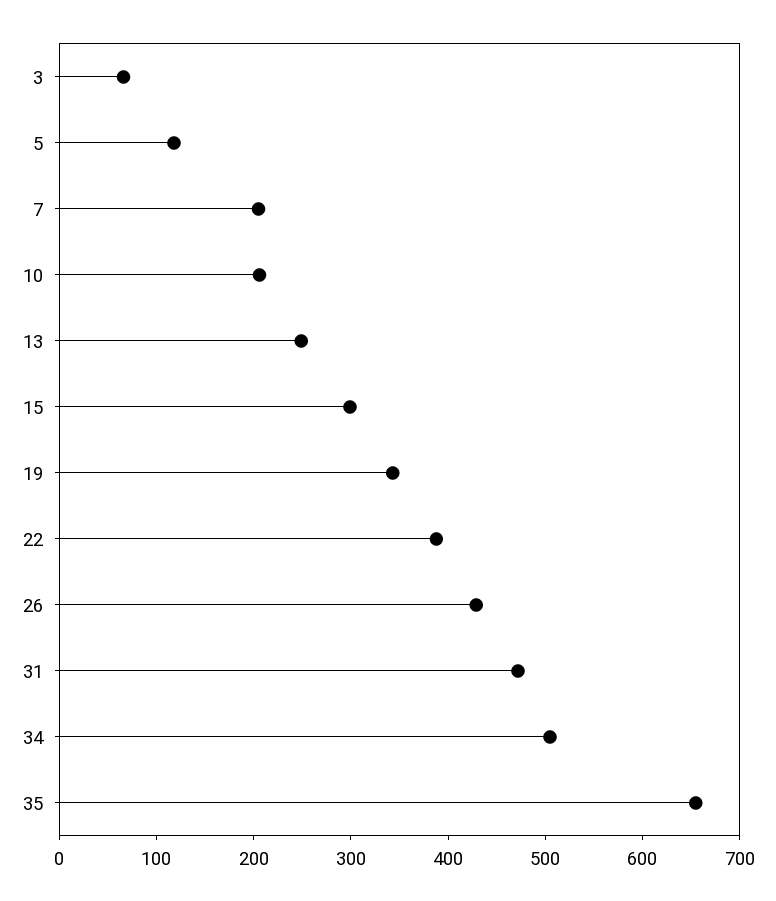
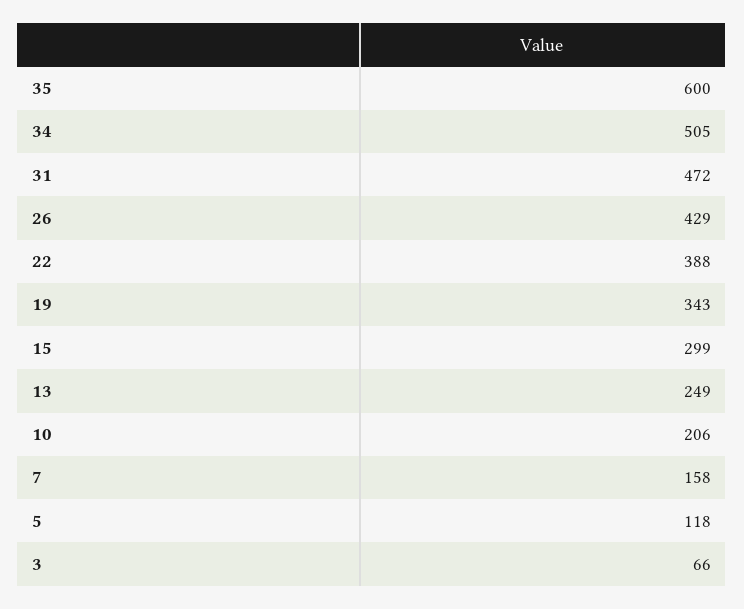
  {
    "3": 66,
    "5": 118,
-   "7": 200,
+   "7": 158,
    "10": 206,
    "13": 249,
    "15": 299,
    "19": 343,
    "22": 388,
    "26": 429,
    "31": 472,
    "34": 505,
-   "35": 660
+   "35": 600
  }

